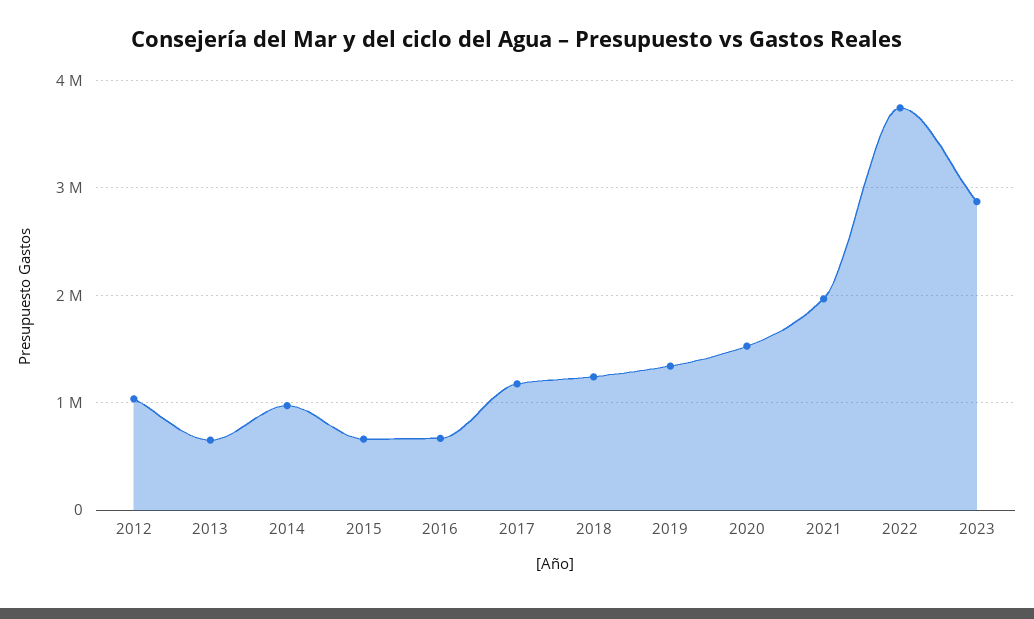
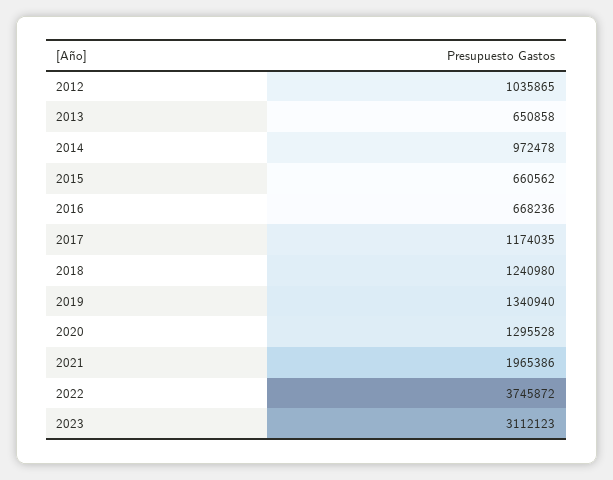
  {
    "2012": 1035865,
    "2013": 650858,
    "2014": 972478,
    "2015": 660562,
    "2016": 668236,
    "2017": 1174035,
    "2018": 1240980,
    "2019": 1340940,
-   "2020": 1500000,
+   "2020": 1295528,
    "2021": 1965386,
    "2022": 3745872,
-   "2023": 2900000
+   "2023": 3112123
  }

